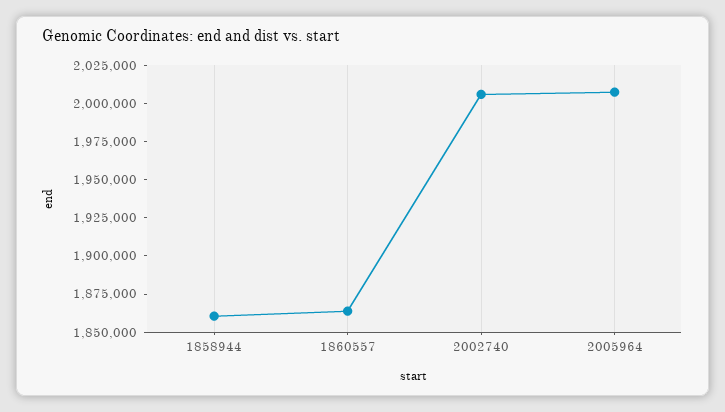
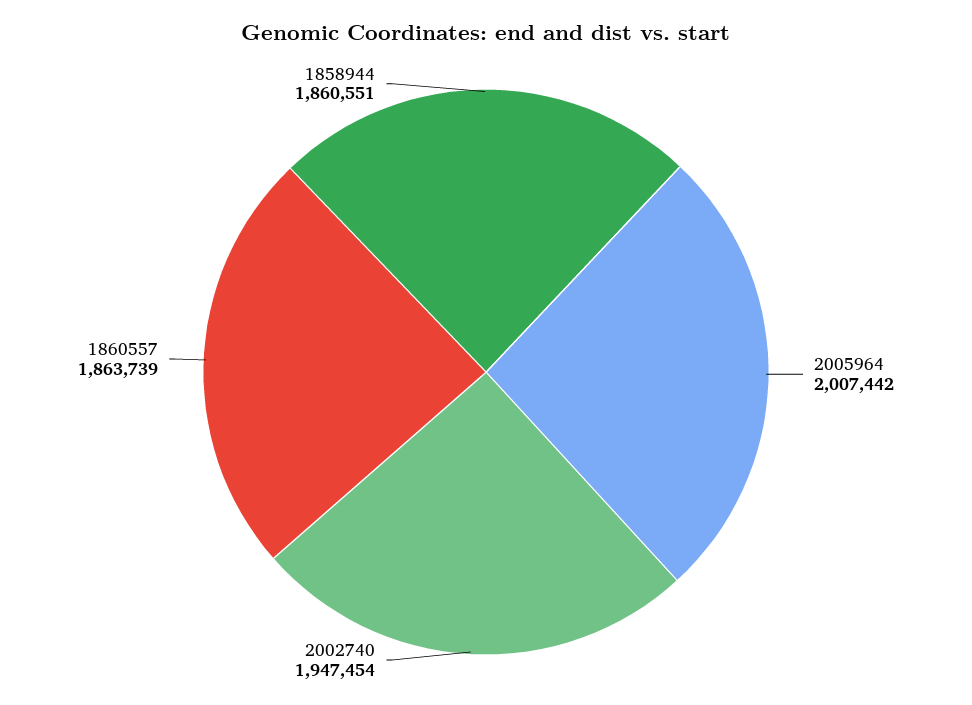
  {
    "1858944": 1860551,
    "1860557": 1863739,
-   "2002740": 2000000,
+   "2002740": 1947454,
    "2005964": 2007442
  }

